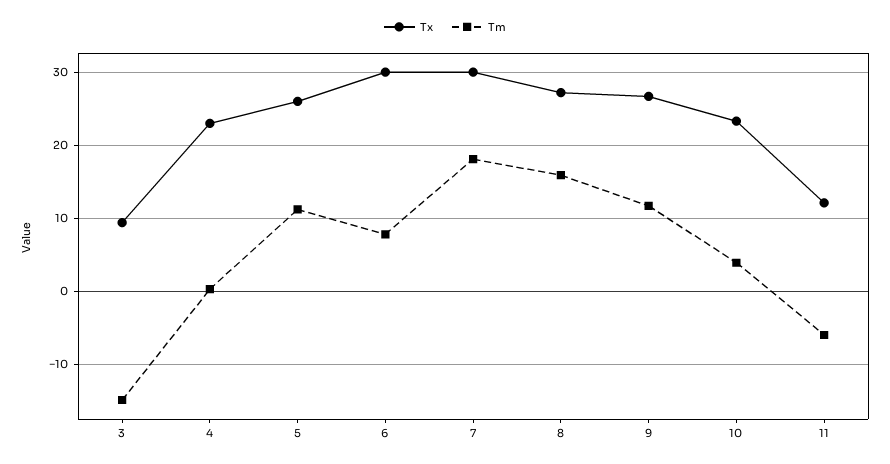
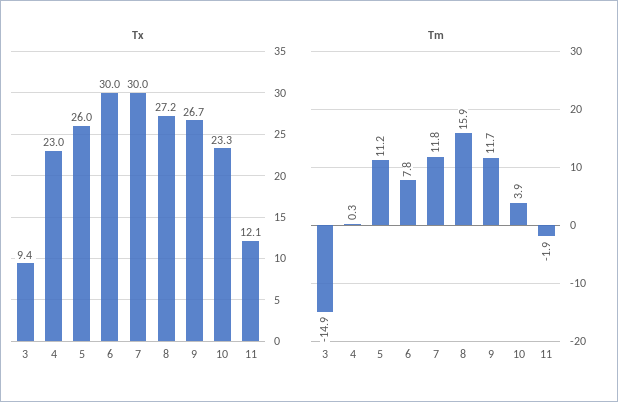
  {
    "Tx": {
      "3": 9.4,
      "4": 23,
      "5": 26,
      "6": 30,
      "7": 30,
      "8": 27.2,
      "9": 26.7,
      "10": 23.3,
      "11": 12.1
    },
    "Tm": {
      "3": -14.9,
      "4": 0.3,
      "5": 11.2,
      "6": 7.8,
-     "7": 18,
+     "7": 11.8,
      "8": 15.9,
      "9": 11.7,
      "10": 3.9,
-     "11": -6
+     "11": -1.9
    }
  }

